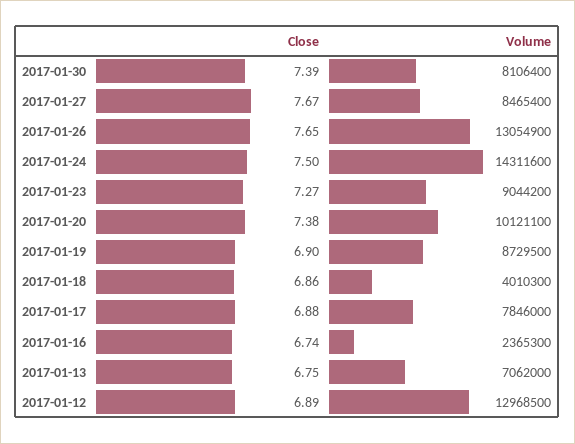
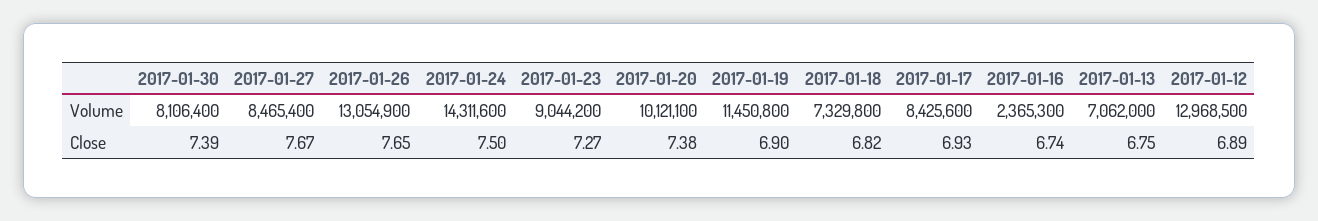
  {
    "Close": {
      "2017-01-30": 7.39,
      "2017-01-27": 7.67,
      "2017-01-26": 7.65,
      "2017-01-24": 7.5,
      "2017-01-23": 7.27,
      "2017-01-20": 7.38,
      "2017-01-19": 6.9,
-     "2017-01-18": 6.86,
+     "2017-01-18": 6.82,
-     "2017-01-17": 6.88,
+     "2017-01-17": 6.93,
      "2017-01-16": 6.74,
      "2017-01-13": 6.75,
      "2017-01-12": 6.89
    },
    "Volume": {
      "2017-01-30": 8106400,
      "2017-01-27": 8465400,
      "2017-01-26": 13054900,
      "2017-01-24": 14311600,
      "2017-01-23": 9044200,
      "2017-01-20": 10121100,
-     "2017-01-19": 8729500,
+     "2017-01-19": 11450800,
-     "2017-01-18": 4010300,
+     "2017-01-18": 7329800,
-     "2017-01-17": 7846000,
+     "2017-01-17": 8425600,
      "2017-01-16": 2365300,
      "2017-01-13": 7062000,
      "2017-01-12": 12968500
    }
  }

